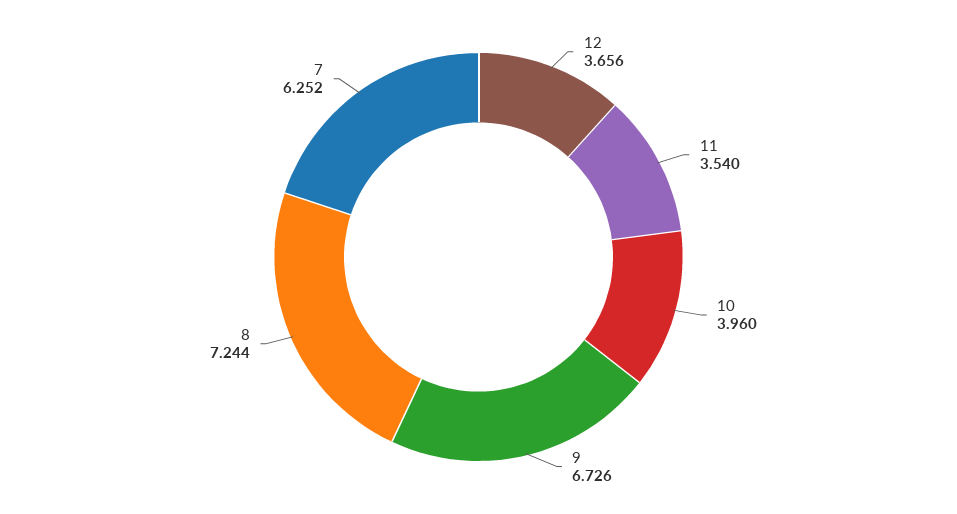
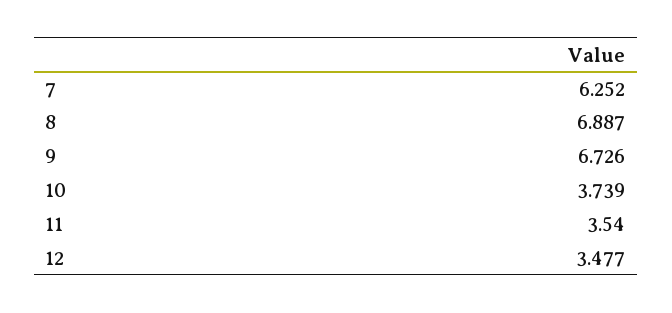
  {
-   "12": 3.656,
+   "12": 3.477,
    "11": 3.54,
-   "10": 3.96,
+   "10": 3.739,
    "9": 6.726,
-   "8": 7.244,
+   "8": 6.887,
    "7": 6.252
  }

